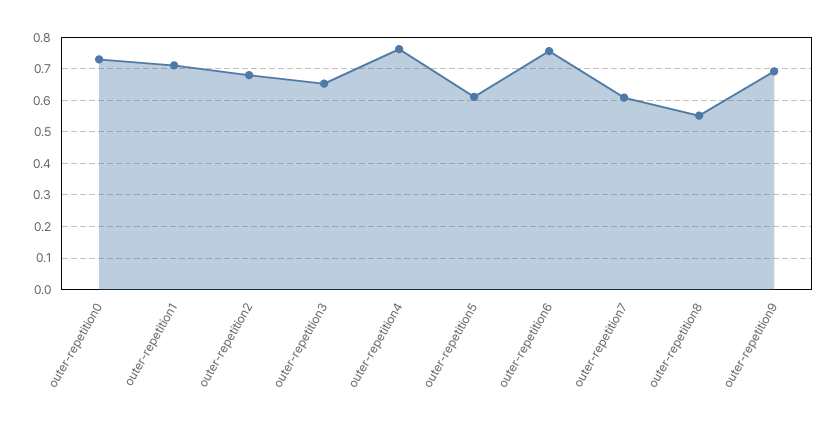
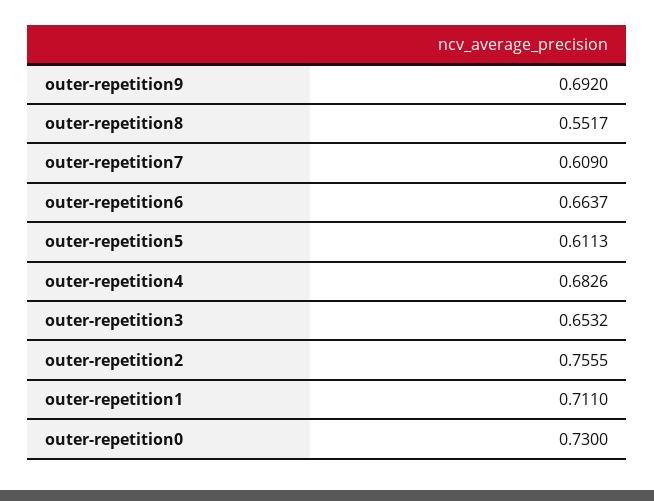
  {
    "outer-repetition0": 0.73,
    "outer-repetition1": 0.711,
-   "outer-repetition2": 0.68,
+   "outer-repetition2": 0.7555,
    "outer-repetition3": 0.6532,
-   "outer-repetition4": 0.76,
+   "outer-repetition4": 0.6826,
    "outer-repetition5": 0.6113,
-   "outer-repetition6": 0.76,
+   "outer-repetition6": 0.6637,
    "outer-repetition7": 0.609,
    "outer-repetition8": 0.5517,
    "outer-repetition9": 0.692
  }

